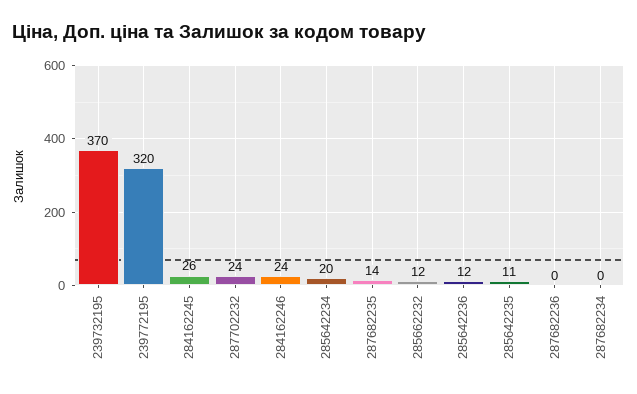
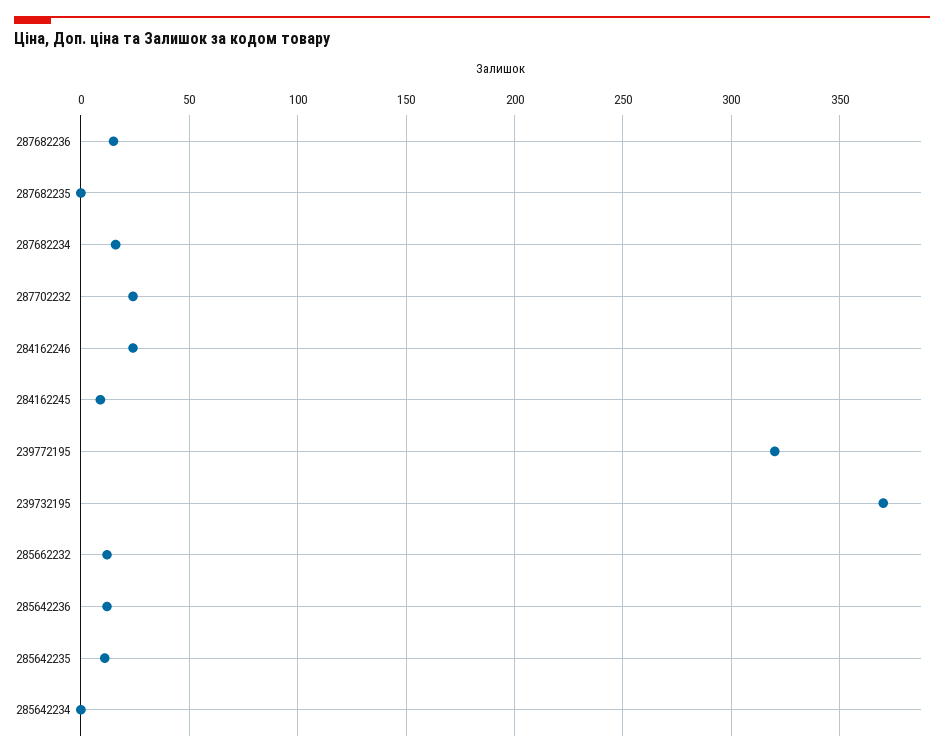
  {
    "239732195": 370,
    "239772195": 320,
-   "284162245": 26,
+   "284162245": 10,
    "287702232": 24,
    "284162246": 24,
-   "285642234": 20,
+   "285642234": 0,
-   "287682235": 14,
+   "287682235": 0,
    "285662232": 12,
    "285642236": 12,
    "285642235": 11,
-   "287682236": 0,
+   "287682236": 15,
-   "287682234": 0
+   "287682234": 15
  }

